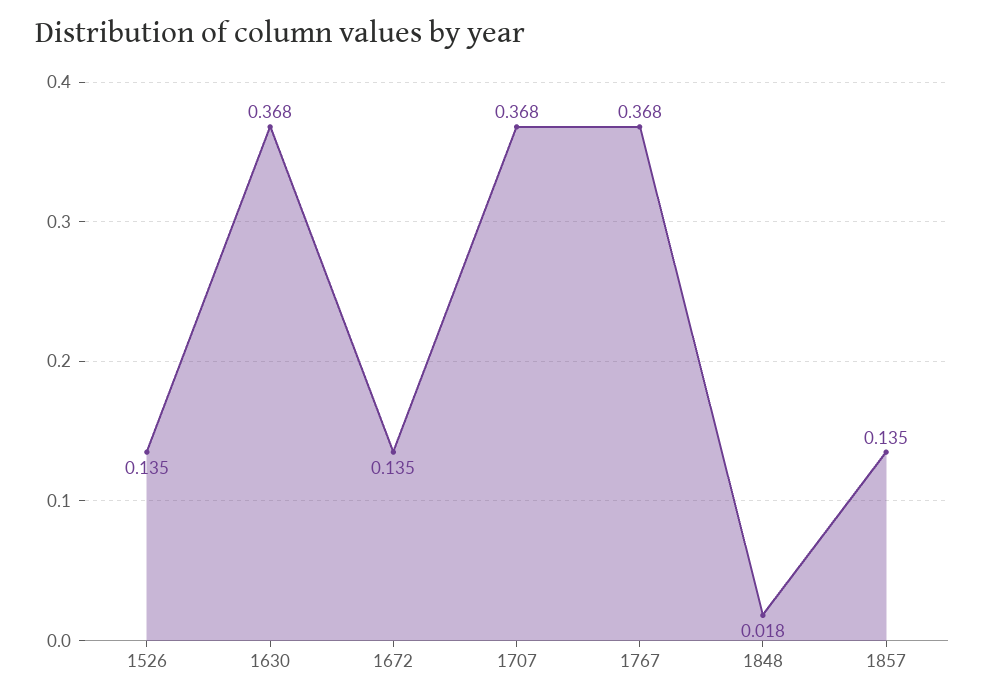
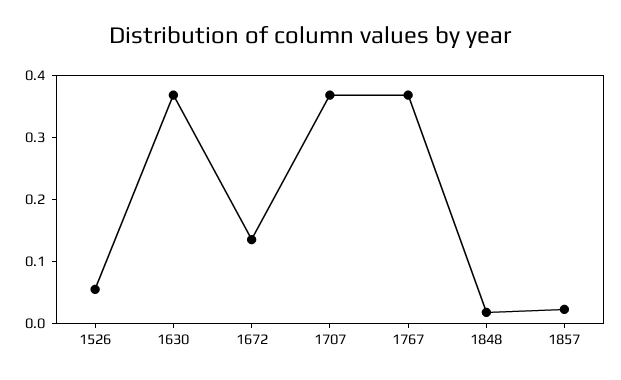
  {
-   "1526": 0.135,
+   "1526": 0.06,
    "1630": 0.368,
    "1672": 0.135,
    "1707": 0.368,
    "1767": 0.368,
    "1848": 0.018,
-   "1857": 0.135
+   "1857": 0.02
  }

